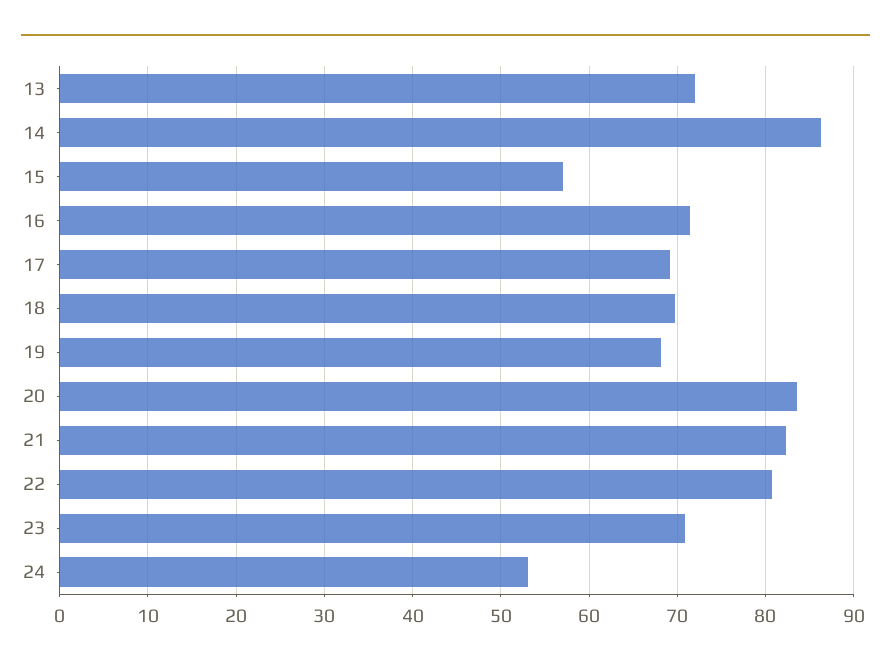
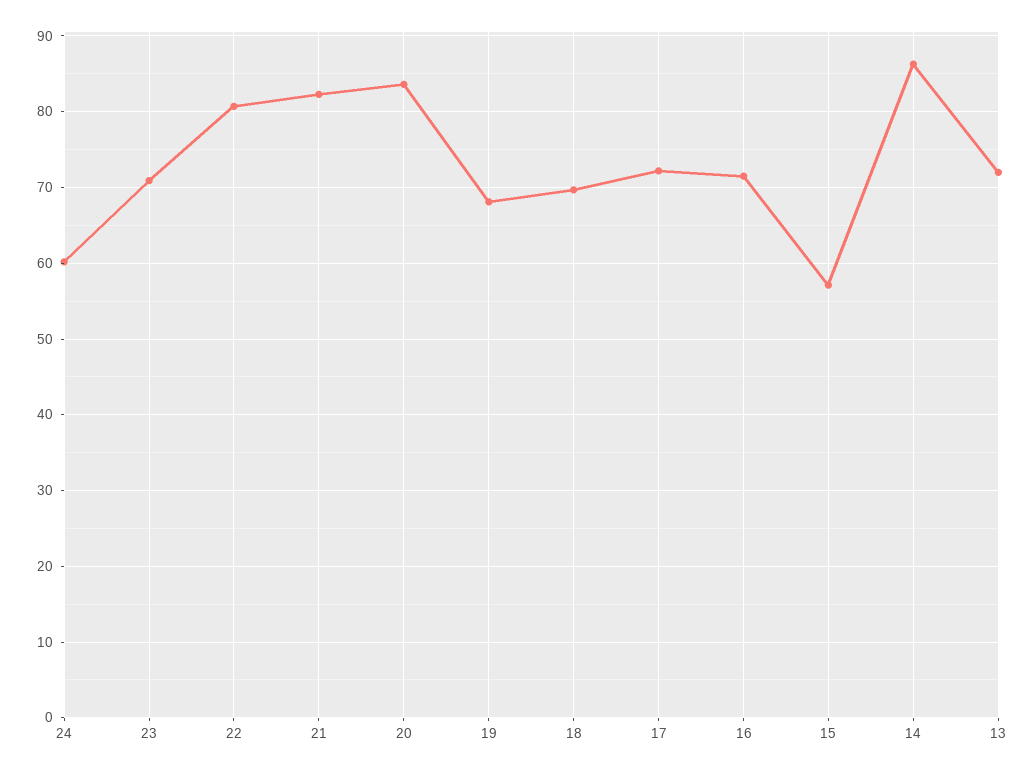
  {
    "13": 72,
    "14": 86,
    "15": 57,
    "16": 72,
-   "17": 69,
+   "17": 72,
    "18": 70,
    "19": 68,
    "20": 84,
    "21": 82,
    "22": 81,
    "23": 71,
-   "24": 53
+   "24": 60
  }

